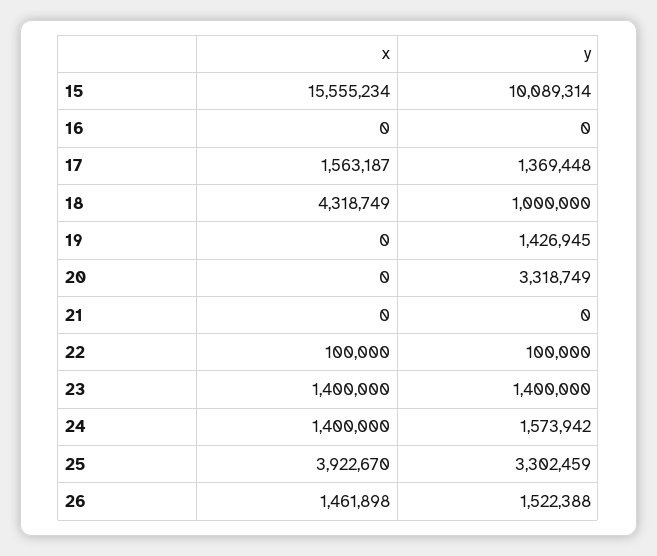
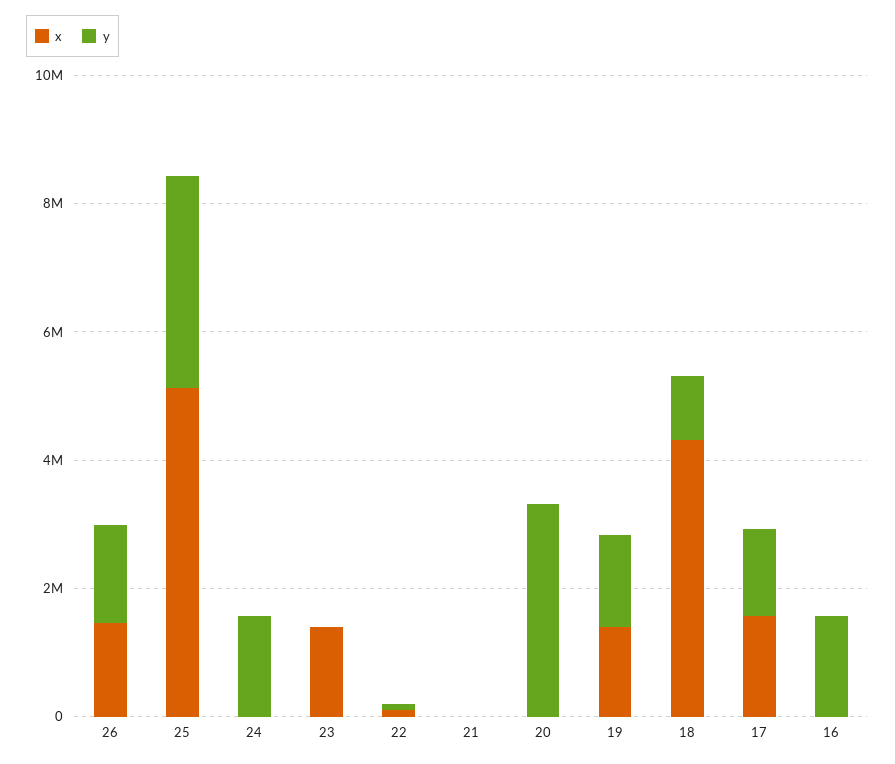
  {
    "x": {
-     "15": 15555234,
      "16": 0,
      "17": 1563187,
      "18": 4318749,
-     "19": 0,
+     "19": 1500000,
      "20": 0,
      "21": 0,
      "22": 100000,
      "23": 1400000,
-     "24": 1400000,
+     "24": 0,
-     "25": 3922670,
+     "25": 5000000,
      "26": 1461898
    },
    "y": {
-     "15": 10089314,
-     "16": 0,
+     "16": 1500000,
      "17": 1369448,
      "18": 1000000,
      "19": 1426945,
      "20": 3318749,
      "21": 0,
      "22": 100000,
-     "23": 1400000,
+     "23": 0,
      "24": 1573942,
      "25": 3302459,
      "26": 1522388
    }
  }

